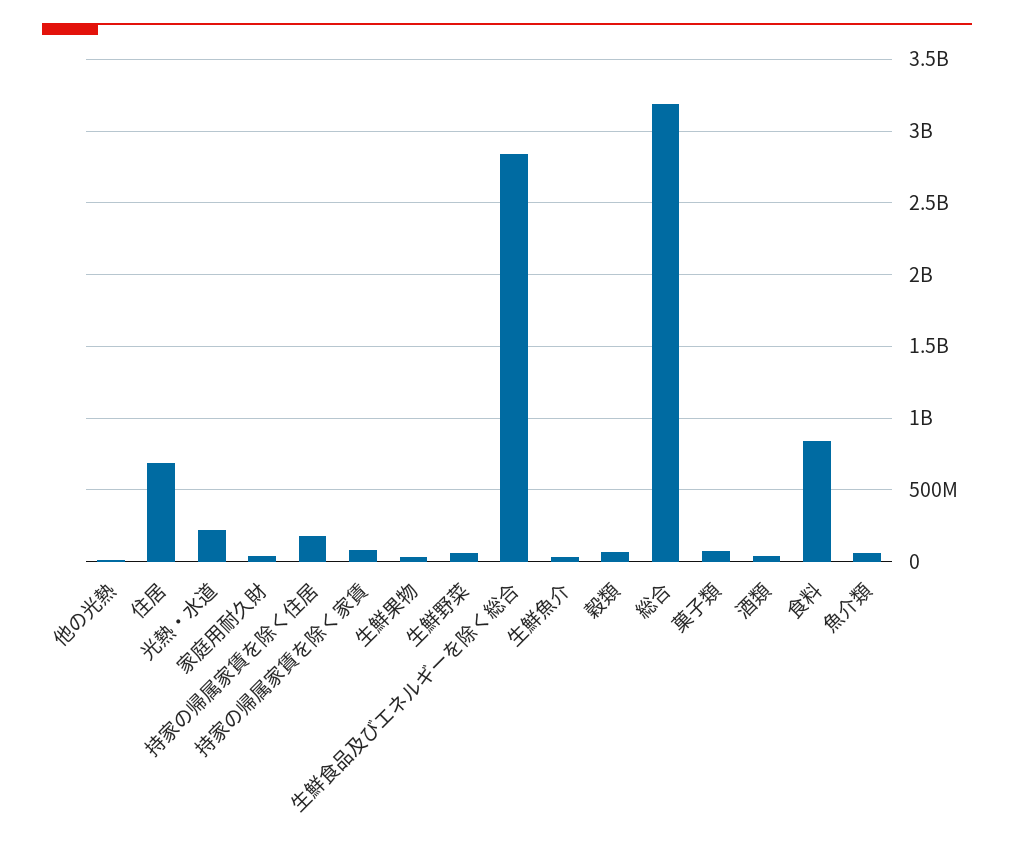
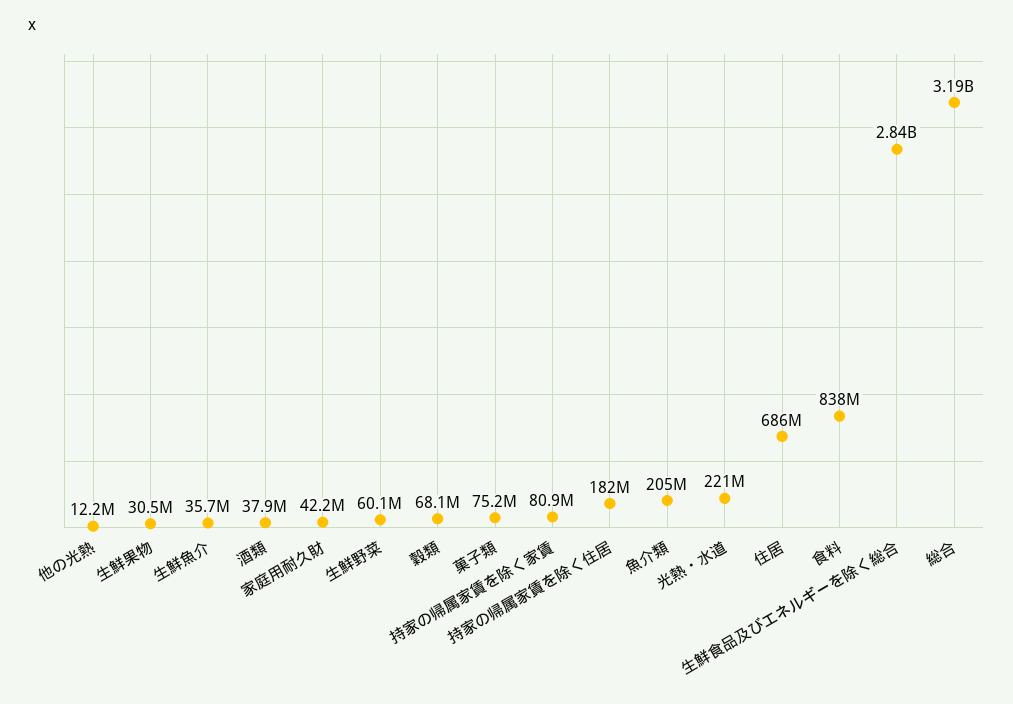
  {
    "他の光熱": 12200000,
    "住居": 686000000,
    "光熱・水道": 221000000,
    "家庭用耐久財": 42200000,
    "持家の帰属家賃を除く住居": 182000000,
    "持家の帰属家賃を除く家賃": 80900000,
    "生鮮果物": 30500000,
    "生鮮野菜": 60100000,
    "生鮮食品及びエネルギーを除く総合": 2840000000,
    "生鮮魚介": 35700000,
    "穀類": 68100000,
    "総合": 3190000000,
    "菓子類": 75200000,
    "酒類": 37900000,
    "食料": 838000000,
-   "魚介類": 50000000
+   "魚介類": 205000000
  }

